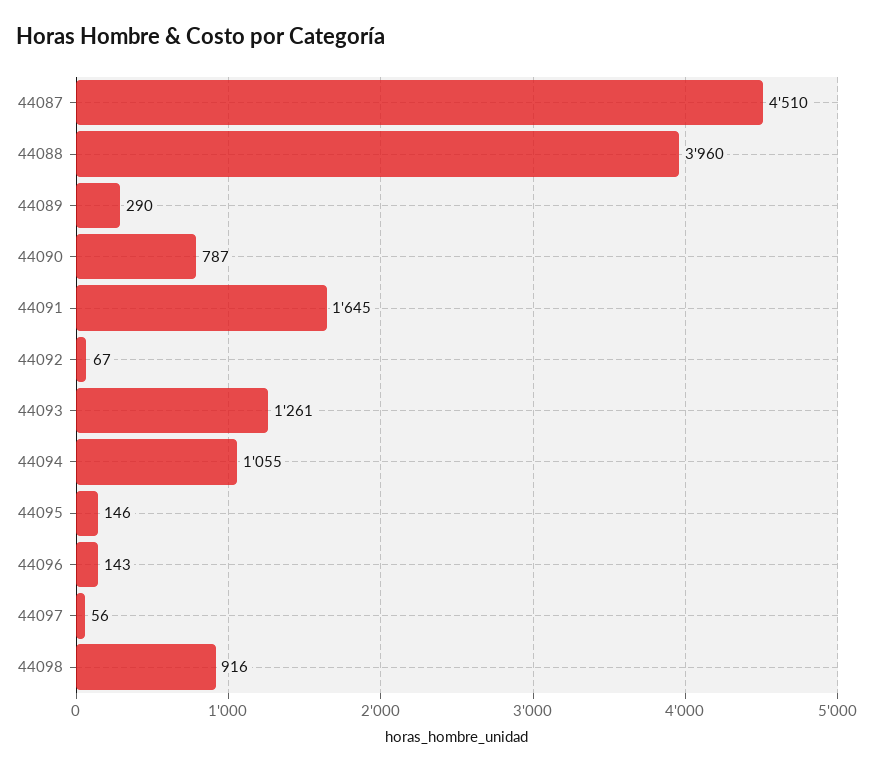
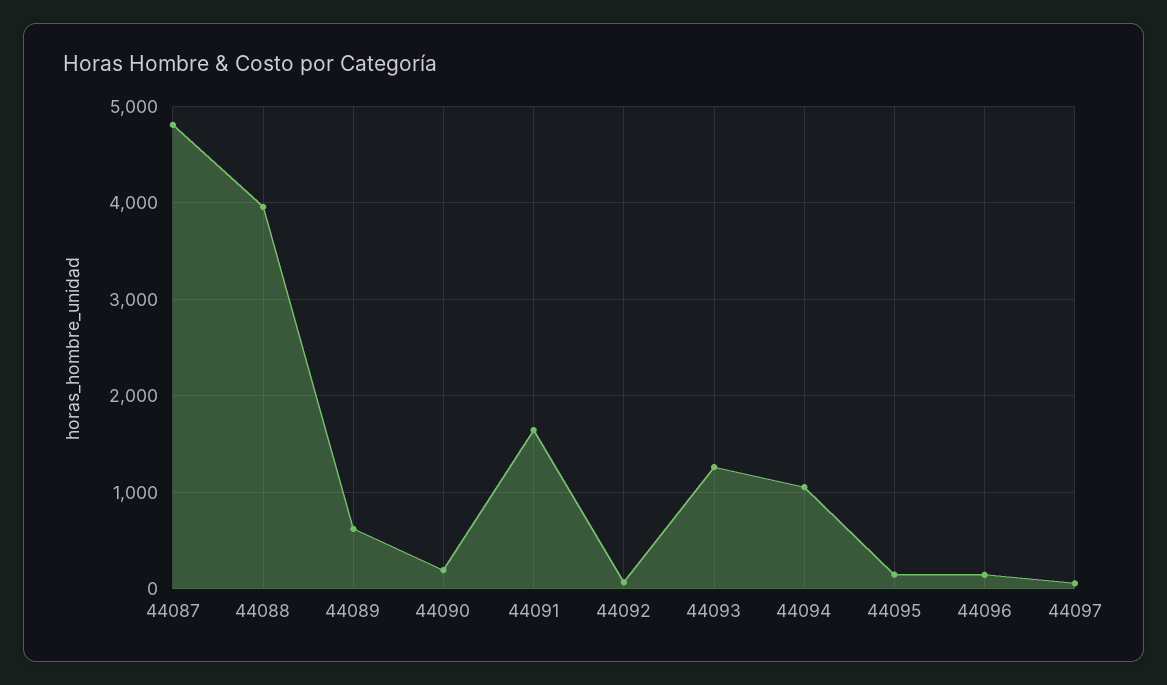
  {
-   "44087": 4510,
+   "44087": 4800,
    "44088": 3960,
-   "44089": 290,
+   "44089": 600,
-   "44090": 787,
+   "44090": 200,
    "44091": 1645,
    "44092": 67,
    "44093": 1261,
    "44094": 1055,
    "44095": 146,
    "44096": 143,
-   "44097": 56,
+   "44097": 56
-   "44098": 916
  }

